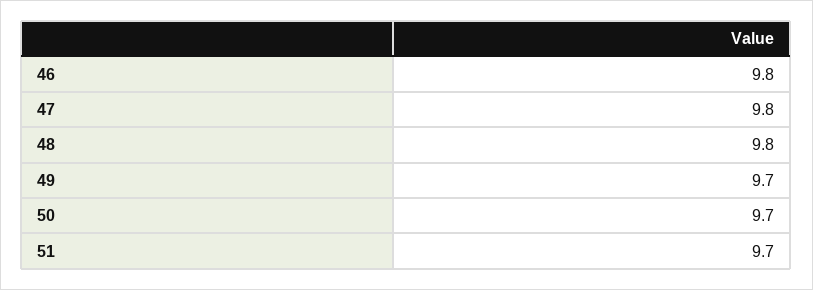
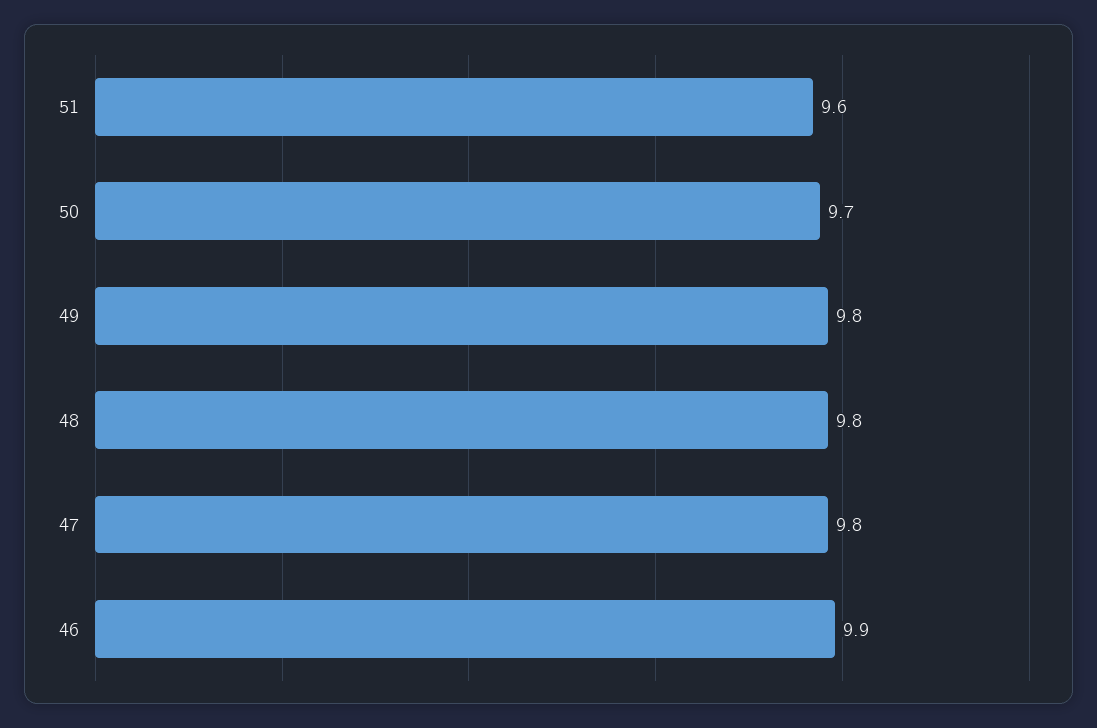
  {
-   "46": 9.8,
+   "46": 9.9,
    "47": 9.8,
    "48": 9.8,
-   "49": 9.7,
+   "49": 9.8,
    "50": 9.7,
-   "51": 9.7
+   "51": 9.6
  }

